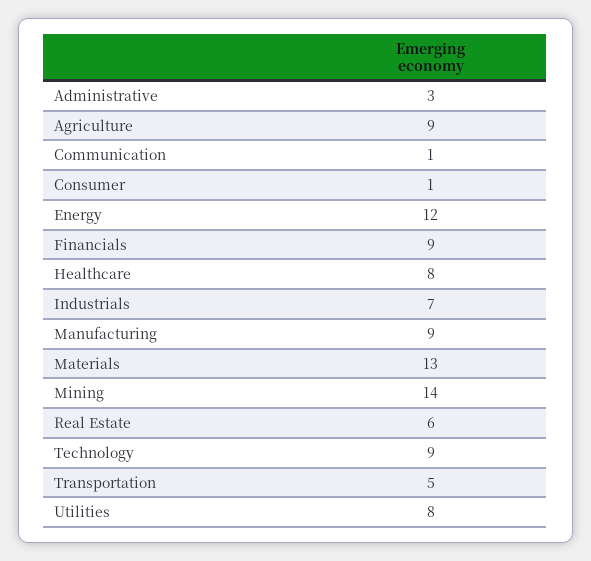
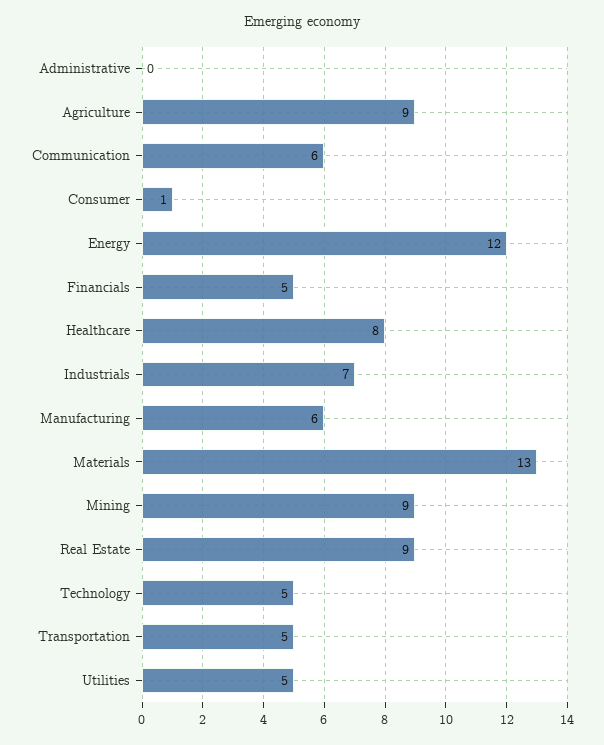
  {
-   "Administrative": 3,
+   "Administrative": 0,
    "Agriculture": 9,
-   "Communication": 1,
+   "Communication": 6,
    "Consumer": 1,
    "Energy": 12,
-   "Financials": 9,
+   "Financials": 5,
    "Healthcare": 8,
    "Industrials": 7,
-   "Manufacturing": 9,
+   "Manufacturing": 6,
    "Materials": 13,
-   "Mining": 14,
+   "Mining": 9,
-   "Real Estate": 6,
+   "Real Estate": 9,
-   "Technology": 9,
+   "Technology": 5,
    "Transportation": 5,
-   "Utilities": 8
+   "Utilities": 5
  }

